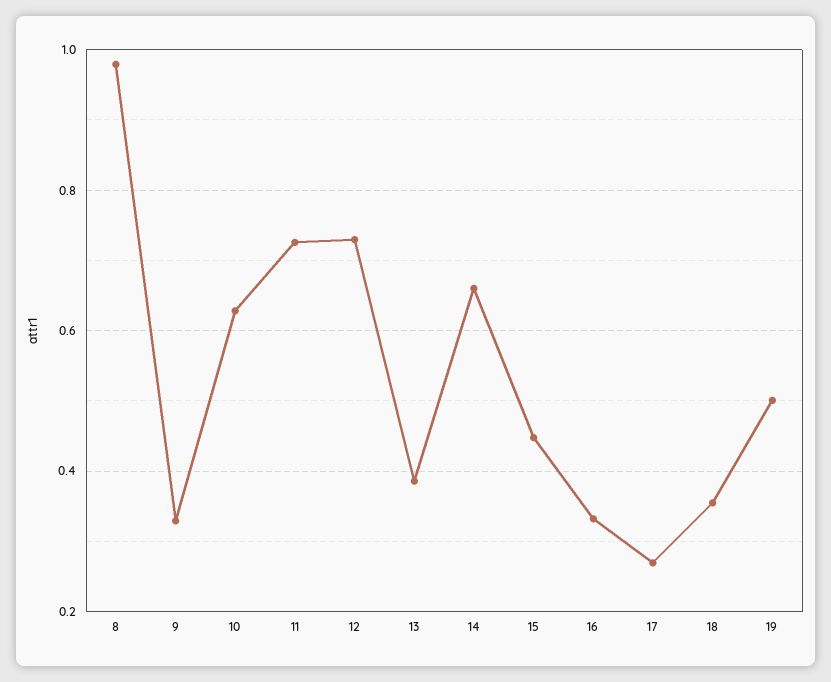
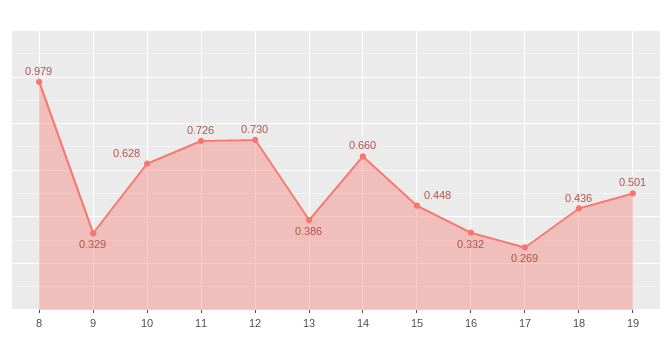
  {
    "8": 0.979,
    "9": 0.329,
    "10": 0.628,
    "11": 0.726,
    "12": 0.73,
    "13": 0.386,
    "14": 0.66,
    "15": 0.448,
    "16": 0.332,
    "17": 0.269,
-   "18": 0.36,
+   "18": 0.436,
    "19": 0.501
  }

